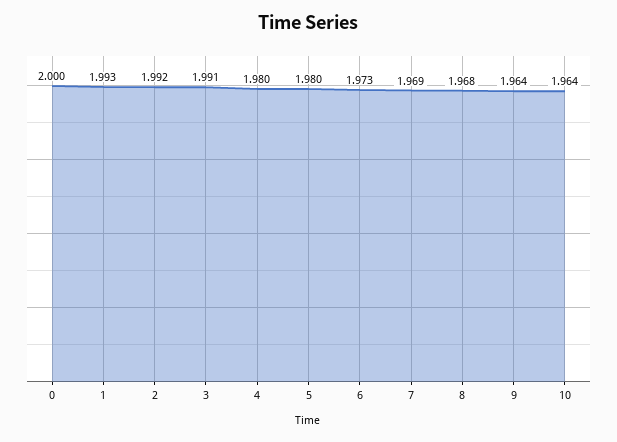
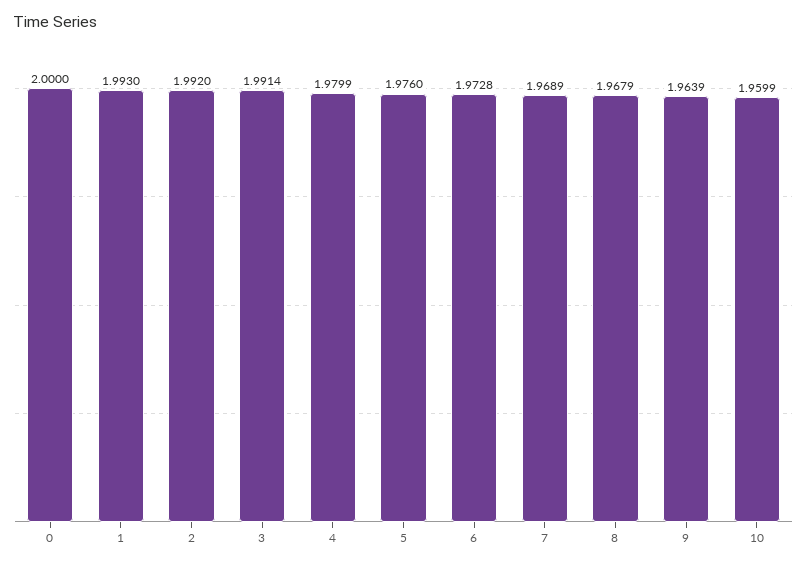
  {
    "0": 2,
    "1": 1.993,
    "2": 1.992,
    "3": 1.9914,
    "4": 1.9799,
-   "5": 1.98,
+   "5": 1.976,
    "6": 1.9728,
    "7": 1.9689,
    "8": 1.9679,
    "9": 1.9639,
-   "10": 1.964
+   "10": 1.9599
  }

